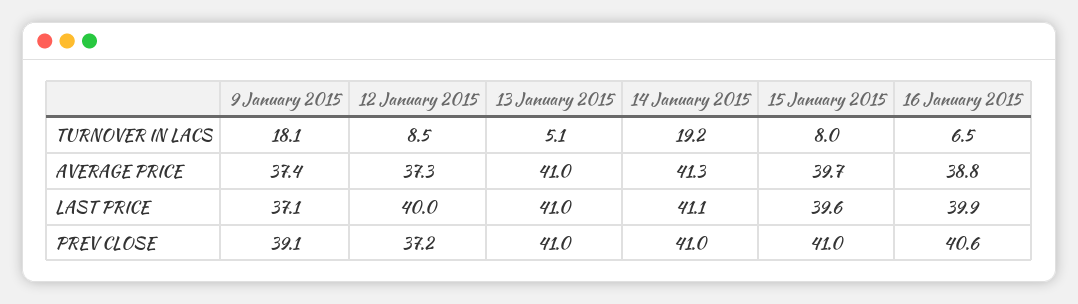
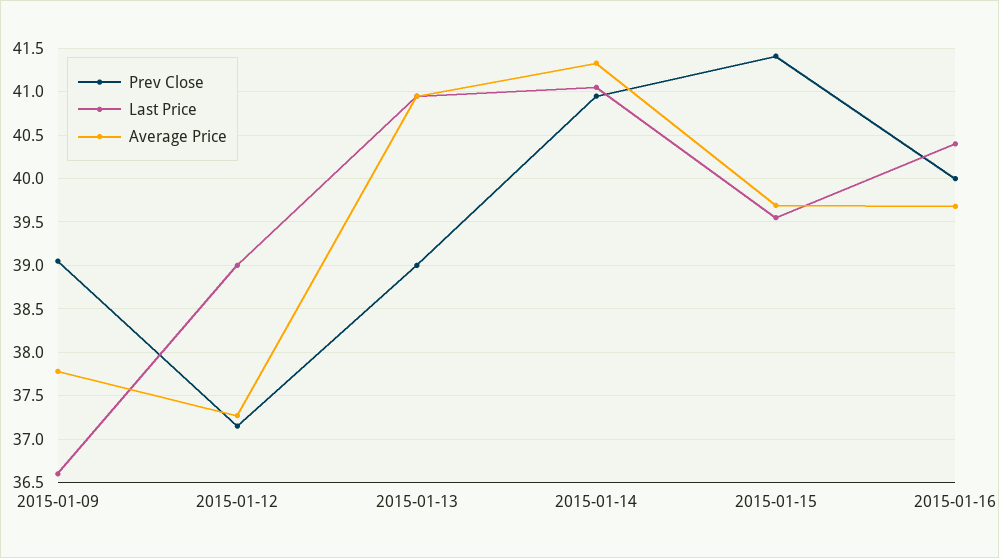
  {
-   "TURNOVER IN LACS": {
-     "9 January 2015": 18.1,
-     "12 January 2015": 8.5,
-     "13 January 2015": 5.1,
-     "14 January 2015": 19.2,
-     "15 January 2015": 8,
-     "16 January 2015": 6.5
-   },
    "AVERAGE PRICE": {
-     "9 January 2015": 37.4,
+     "9 January 2015": 37.8,
      "12 January 2015": 37.3,
      "13 January 2015": 41,
      "14 January 2015": 41.3,
      "15 January 2015": 39.7,
-     "16 January 2015": 38.8
+     "16 January 2015": 39.7
    },
    "LAST PRICE": {
-     "9 January 2015": 37.1,
+     "9 January 2015": 36.6,
-     "12 January 2015": 40,
+     "12 January 2015": 39,
      "13 January 2015": 41,
      "14 January 2015": 41.1,
      "15 January 2015": 39.6,
-     "16 January 2015": 39.9
+     "16 January 2015": 40.4
    },
    "PREV CLOSE": {
      "9 January 2015": 39.1,
      "12 January 2015": 37.2,
-     "13 January 2015": 41,
+     "13 January 2015": 39,
      "14 January 2015": 41,
-     "15 January 2015": 41,
+     "15 January 2015": 41.4,
-     "16 January 2015": 40.6
+     "16 January 2015": 40
    }
  }

